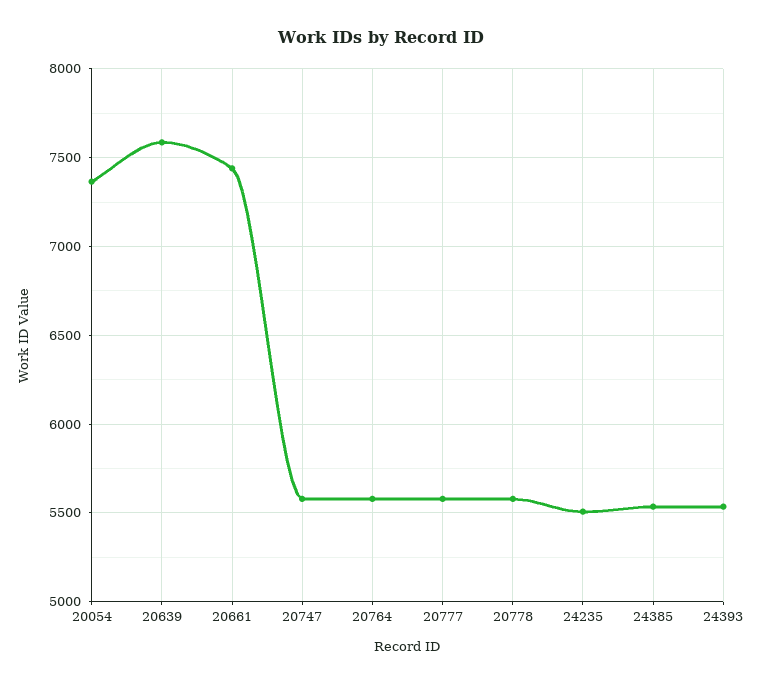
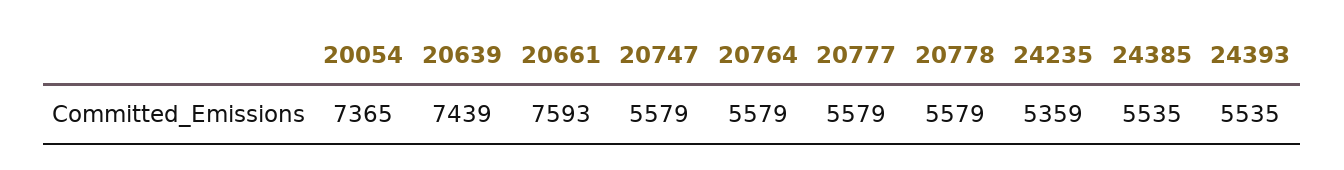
  {
    "20054": 7365,
-   "20639": 7600,
+   "20639": 7439,
-   "20661": 7450,
+   "20661": 7593,
    "20747": 5579,
    "20764": 5579,
    "20777": 5579,
    "20778": 5579,
-   "24235": 5500,
+   "24235": 5359,
    "24385": 5535,
    "24393": 5535
  }

